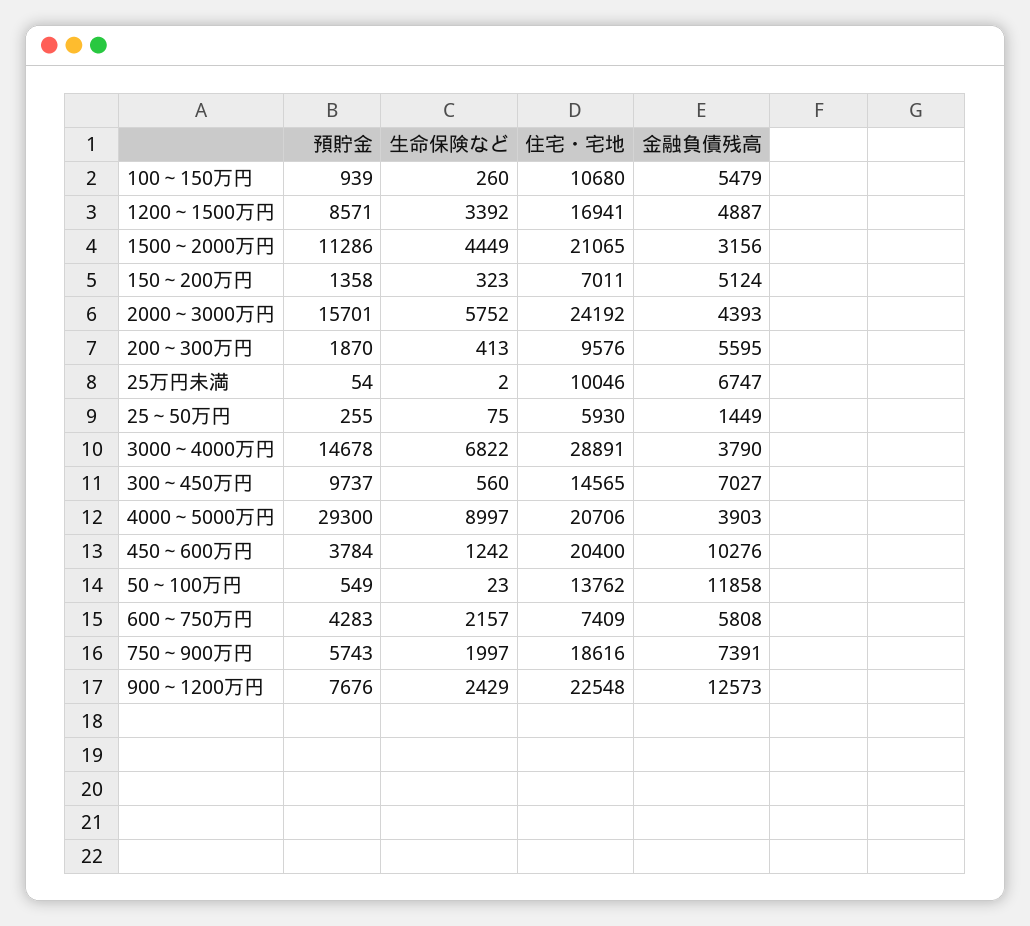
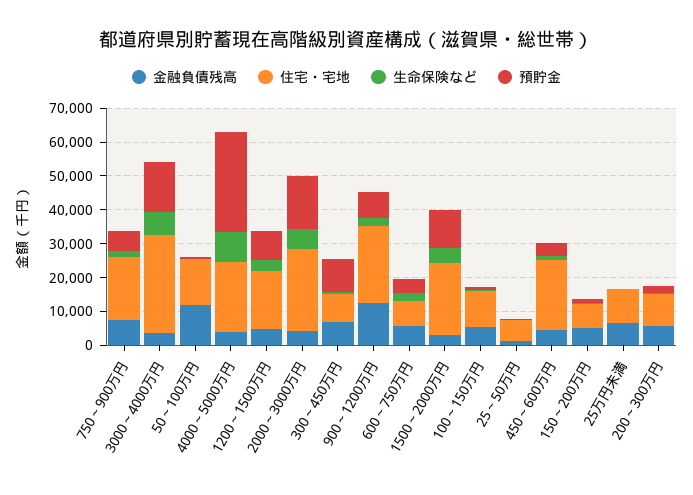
  {
    "預貯金": {
      "100～150万円": 939,
      "1200～1500万円": 8571,
      "1500～2000万円": 11286,
      "150～200万円": 1358,
      "2000～3000万円": 15701,
      "200～300万円": 1870,
      "25万円未満": 54,
      "25～50万円": 255,
      "3000～4000万円": 14678,
      "300～450万円": 9737,
      "4000～5000万円": 29300,
      "450～600万円": 3784,
      "50～100万円": 549,
      "600～750万円": 4283,
      "750～900万円": 5743,
      "900～1200万円": 7676
    },
    "生命保険など": {
      "100～150万円": 260,
      "1200～1500万円": 3392,
      "1500～2000万円": 4449,
      "150～200万円": 323,
      "2000～3000万円": 5752,
      "200～300万円": 413,
      "25万円未満": 2,
      "25～50万円": 75,
      "3000～4000万円": 6822,
      "300～450万円": 560,
      "4000～5000万円": 8997,
      "450～600万円": 1242,
      "50～100万円": 23,
      "600～750万円": 2157,
      "750～900万円": 1997,
      "900～1200万円": 2429
    },
    "住宅・宅地": {
      "100～150万円": 10680,
      "1200～1500万円": 16941,
      "1500～2000万円": 21065,
      "150～200万円": 7011,
      "2000～3000万円": 24192,
      "200～300万円": 9576,
      "25万円未満": 10046,
      "25～50万円": 5930,
      "3000～4000万円": 28891,
-     "300～450万円": 14565,
+     "300～450万円": 7500,
      "4000～5000万円": 20706,
      "450～600万円": 20400,
      "50～100万円": 13762,
      "600～750万円": 7409,
      "750～900万円": 18616,
      "900～1200万円": 22548
    },
    "金融負債残高": {
      "100～150万円": 5479,
      "1200～1500万円": 4887,
      "1500～2000万円": 3156,
      "150～200万円": 5124,
      "2000～3000万円": 4393,
      "200～300万円": 5595,
      "25万円未満": 6747,
      "25～50万円": 1449,
      "3000～4000万円": 3790,
      "300～450万円": 7027,
      "4000～5000万円": 3903,
-     "450～600万円": 10276,
+     "450～600万円": 5000,
      "50～100万円": 11858,
      "600～750万円": 5808,
      "750～900万円": 7391,
      "900～1200万円": 12573
    }
  }

